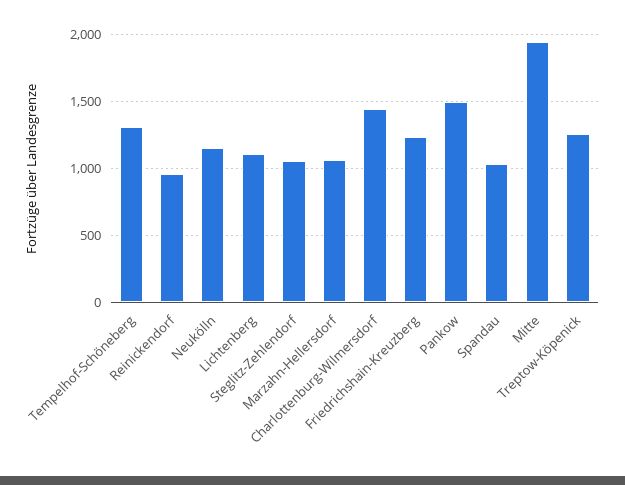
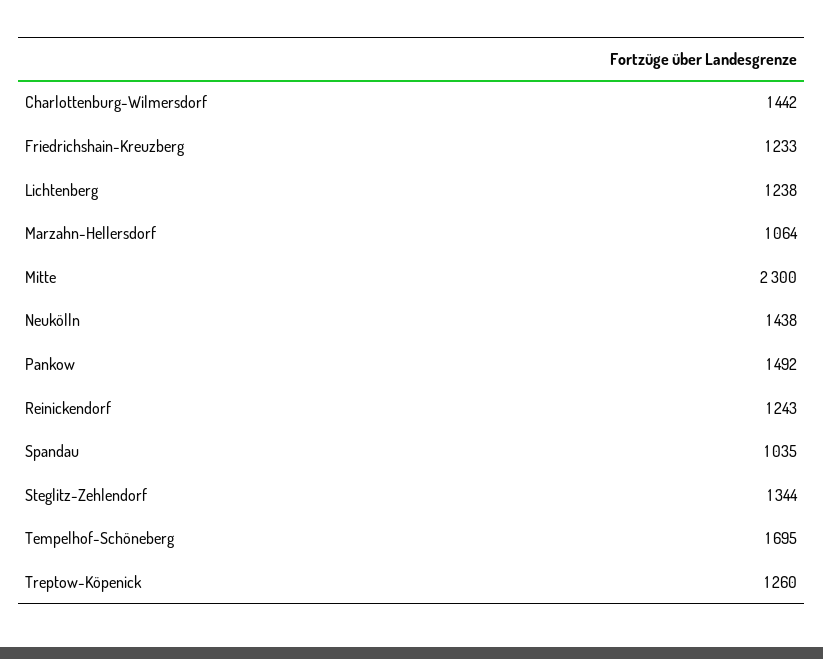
  {
-   "Tempelhof-Schöneberg": 1300,
+   "Tempelhof-Schöneberg": 1695,
-   "Reinickendorf": 950,
+   "Reinickendorf": 1243,
-   "Neukölln": 1150,
+   "Neukölln": 1438,
-   "Lichtenberg": 1100,
+   "Lichtenberg": 1238,
-   "Steglitz-Zehlendorf": 1050,
+   "Steglitz-Zehlendorf": 1344,
    "Marzahn-Hellersdorf": 1064,
    "Charlottenburg-Wilmersdorf": 1442,
    "Friedrichshain-Kreuzberg": 1233,
    "Pankow": 1492,
    "Spandau": 1035,
-   "Mitte": 1950,
+   "Mitte": 2300,
    "Treptow-Köpenick": 1260
  }

